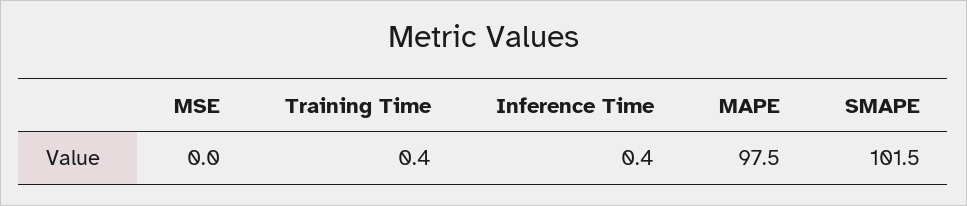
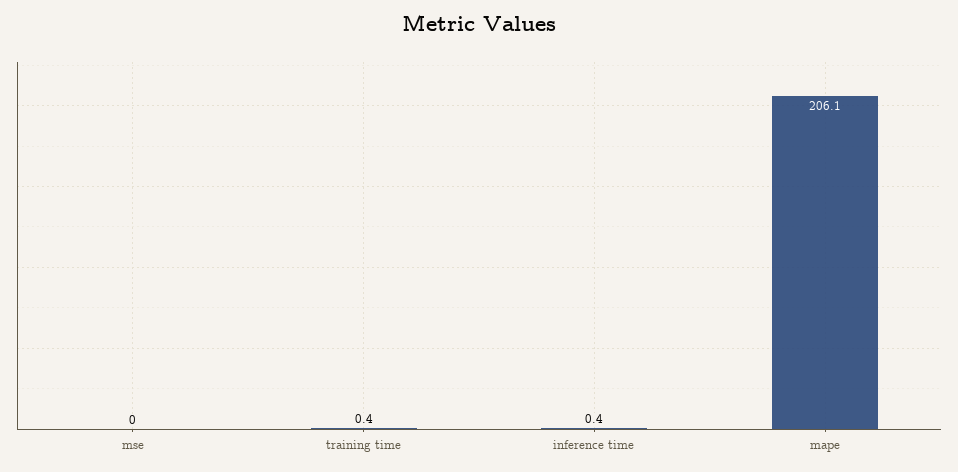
  {
    "MSE": 0,
    "Training Time": 0.4,
    "Inference Time": 0.4,
-   "MAPE": 97.5,
+   "MAPE": 206.1
-   "SMAPE": 101.5
  }

